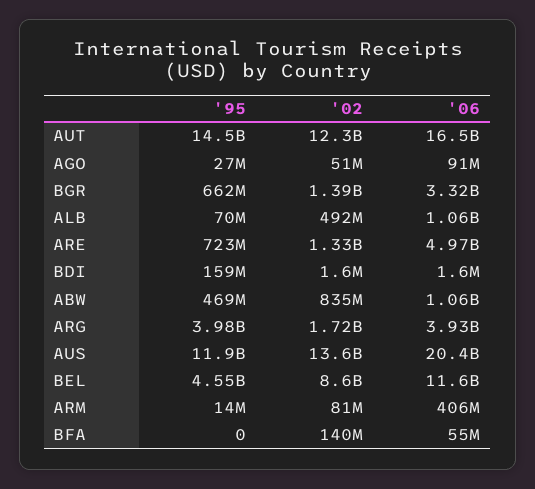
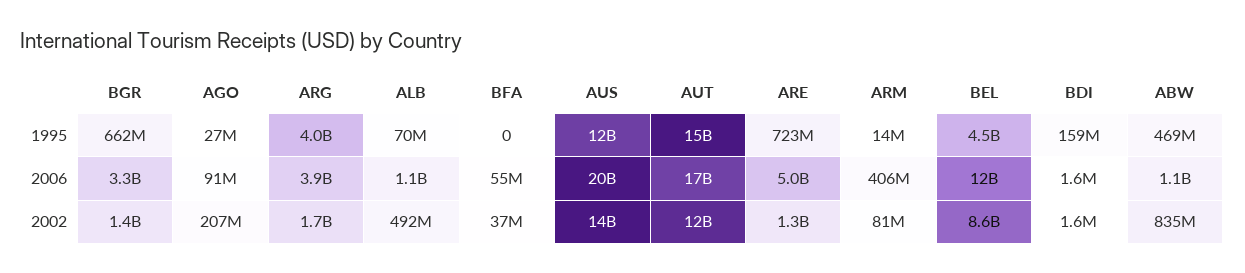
  {
    "'95": {
      "AUT": 14500000000,
      "AGO": 27000000,
      "BGR": 662000000,
      "ALB": 70000000,
      "ARE": 723000000,
      "BDI": 159000000,
      "ABW": 469000000,
      "ARG": 3980000000,
      "AUS": 11900000000,
      "BEL": 4550000000,
      "ARM": 14000000,
      "BFA": 0
    },
    "'02": {
      "AUT": 12300000000,
-     "AGO": 51000000,
+     "AGO": 207000000,
      "BGR": 1390000000,
      "ALB": 492000000,
      "ARE": 1330000000,
      "BDI": 1600000,
      "ABW": 835000000,
      "ARG": 1720000000,
      "AUS": 13600000000,
      "BEL": 8600000000,
      "ARM": 81000000,
-     "BFA": 140000000
+     "BFA": 37000000
    },
    "'06": {
      "AUT": 16500000000,
      "AGO": 91000000,
      "BGR": 3320000000,
      "ALB": 1060000000,
      "ARE": 4970000000,
      "BDI": 1600000,
      "ABW": 1060000000,
      "ARG": 3930000000,
      "AUS": 20400000000,
      "BEL": 11600000000,
      "ARM": 406000000,
      "BFA": 55000000
    }
  }

